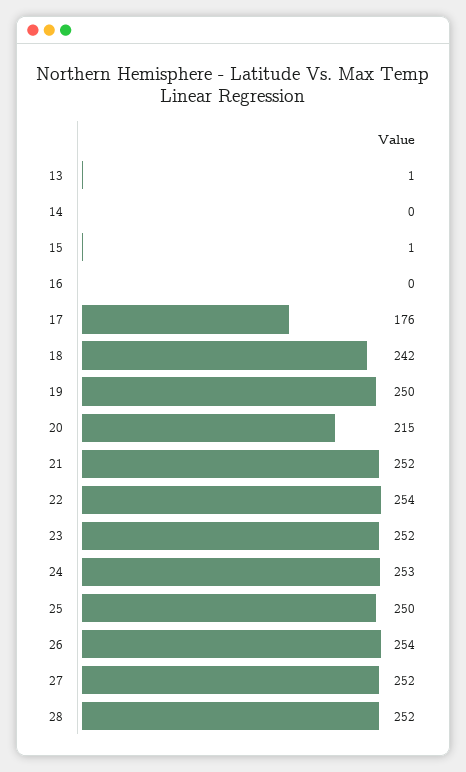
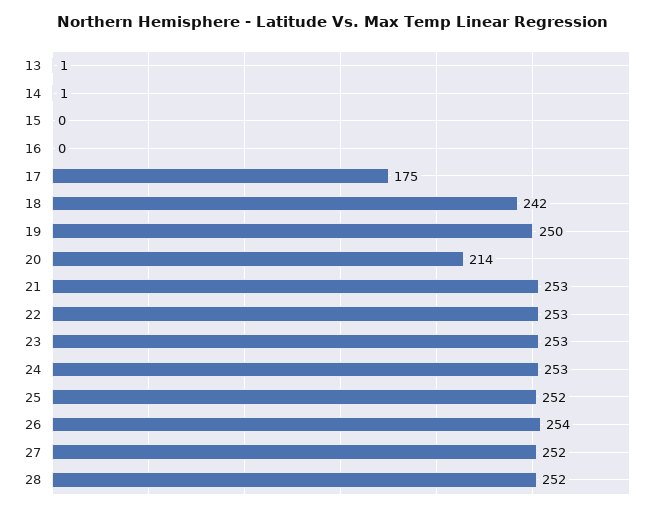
  {
    "13": 1,
-   "14": 0,
+   "14": 1,
-   "15": 1,
+   "15": 0,
    "16": 0,
-   "17": 176,
+   "17": 175,
    "18": 242,
    "19": 250,
-   "20": 215,
+   "20": 214,
-   "21": 252,
+   "21": 253,
-   "22": 254,
+   "22": 253,
-   "23": 252,
+   "23": 253,
    "24": 253,
-   "25": 250,
+   "25": 252,
    "26": 254,
    "27": 252,
    "28": 252
  }

